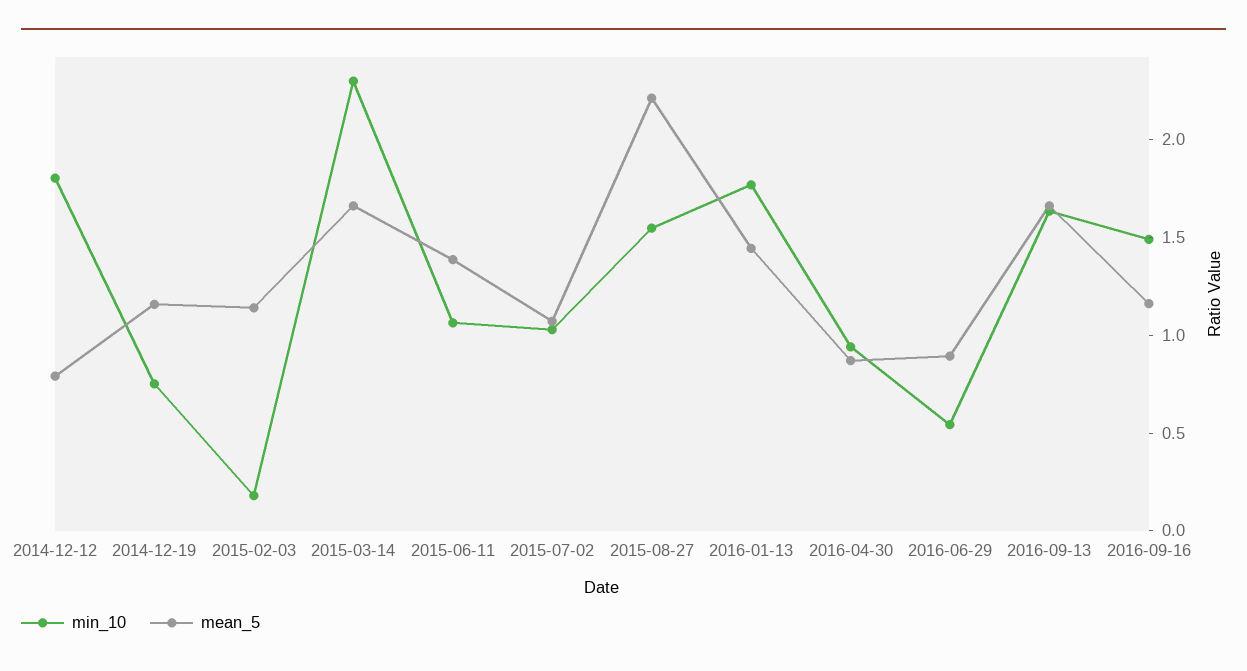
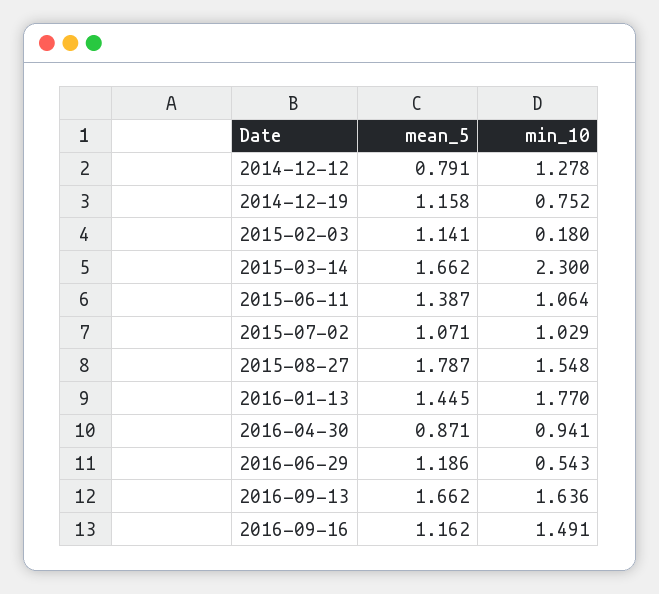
  {
    "min_10": {
-     "2014-12-12": 1.8,
+     "2014-12-12": 1.278,
      "2014-12-19": 0.752,
      "2015-02-03": 0.18,
      "2015-03-14": 2.3,
      "2015-06-11": 1.064,
      "2015-07-02": 1.029,
      "2015-08-27": 1.548,
      "2016-01-13": 1.77,
      "2016-04-30": 0.941,
      "2016-06-29": 0.543,
      "2016-09-13": 1.636,
      "2016-09-16": 1.491
    },
    "mean_5": {
      "2014-12-12": 0.791,
      "2014-12-19": 1.158,
      "2015-02-03": 1.141,
      "2015-03-14": 1.662,
      "2015-06-11": 1.387,
      "2015-07-02": 1.071,
-     "2015-08-27": 2.2,
+     "2015-08-27": 1.787,
      "2016-01-13": 1.445,
      "2016-04-30": 0.871,
-     "2016-06-29": 0.9,
+     "2016-06-29": 1.186,
      "2016-09-13": 1.662,
      "2016-09-16": 1.162
    }
  }

